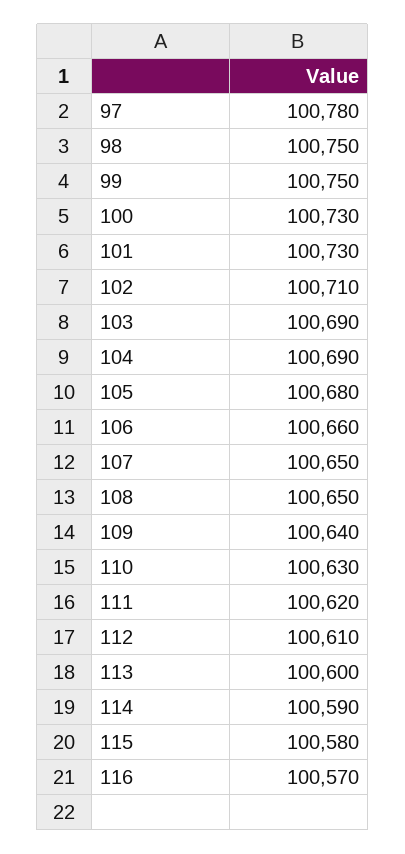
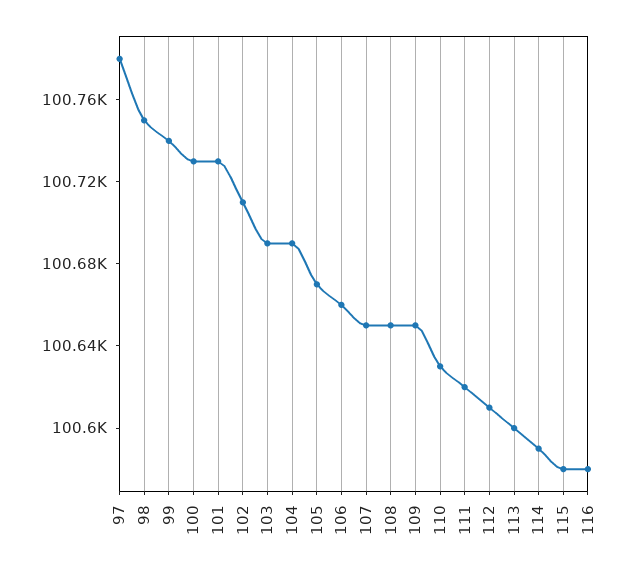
  {
    "97": 100780,
    "98": 100750,
-   "99": 100750,
+   "99": 100740,
    "100": 100730,
    "101": 100730,
    "102": 100710,
    "103": 100690,
    "104": 100690,
-   "105": 100680,
+   "105": 100670,
    "106": 100660,
    "107": 100650,
    "108": 100650,
-   "109": 100640,
+   "109": 100650,
    "110": 100630,
    "111": 100620,
    "112": 100610,
    "113": 100600,
    "114": 100590,
    "115": 100580,
-   "116": 100570
+   "116": 100580
  }

